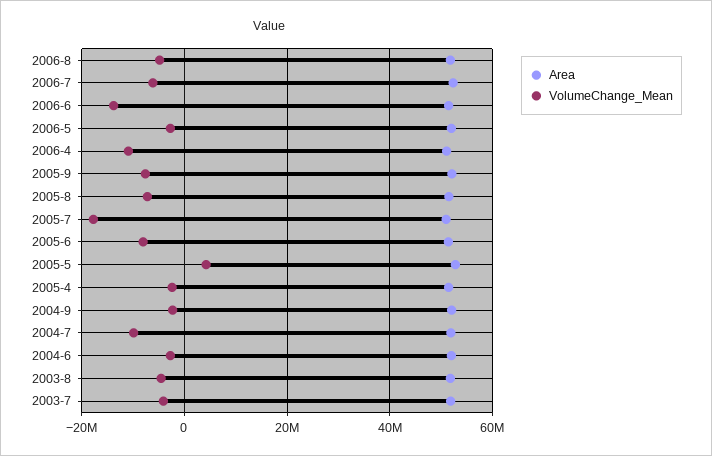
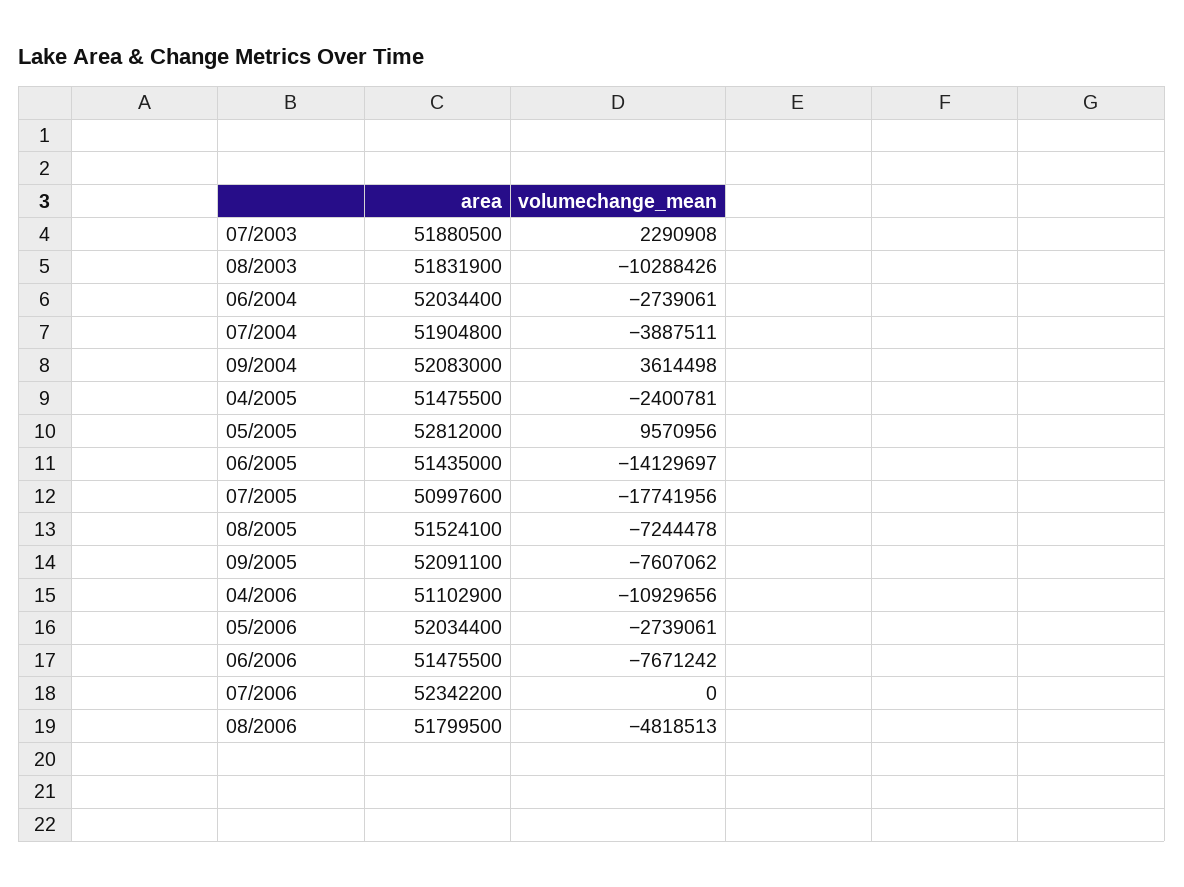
  {
    "Area": {
      "2006-8": 51799500,
      "2006-7": 52342200,
      "2006-6": 51475500,
      "2006-5": 52034400,
      "2006-4": 51102900,
      "2005-9": 52091100,
      "2005-8": 51524100,
      "2005-7": 50997600,
      "2005-6": 51435000,
      "2005-5": 52812000,
      "2005-4": 51475500,
      "2004-9": 52083000,
      "2004-7": 51904800,
      "2004-6": 52034400,
      "2003-8": 51831900,
      "2003-7": 51880500
    },
    "VolumeChange_Mean": {
      "2006-8": -4818513,
-     "2006-7": -6000000,
+     "2006-7": 0,
-     "2006-6": -14000000,
+     "2006-6": -7671242,
      "2006-5": -2739061,
      "2006-4": -10929656,
      "2005-9": -7607062,
      "2005-8": -7244478,
      "2005-7": -17741956,
-     "2005-6": -8000000,
+     "2005-6": -14129697,
-     "2005-5": 4000000,
+     "2005-5": 9570956,
      "2005-4": -2400781,
-     "2004-9": -2000000,
+     "2004-9": 3614498,
-     "2004-7": -10000000,
+     "2004-7": -3887511,
      "2004-6": -2739061,
-     "2003-8": -4000000,
+     "2003-8": -10288426,
-     "2003-7": -4000000
+     "2003-7": 2290908
    }
  }

